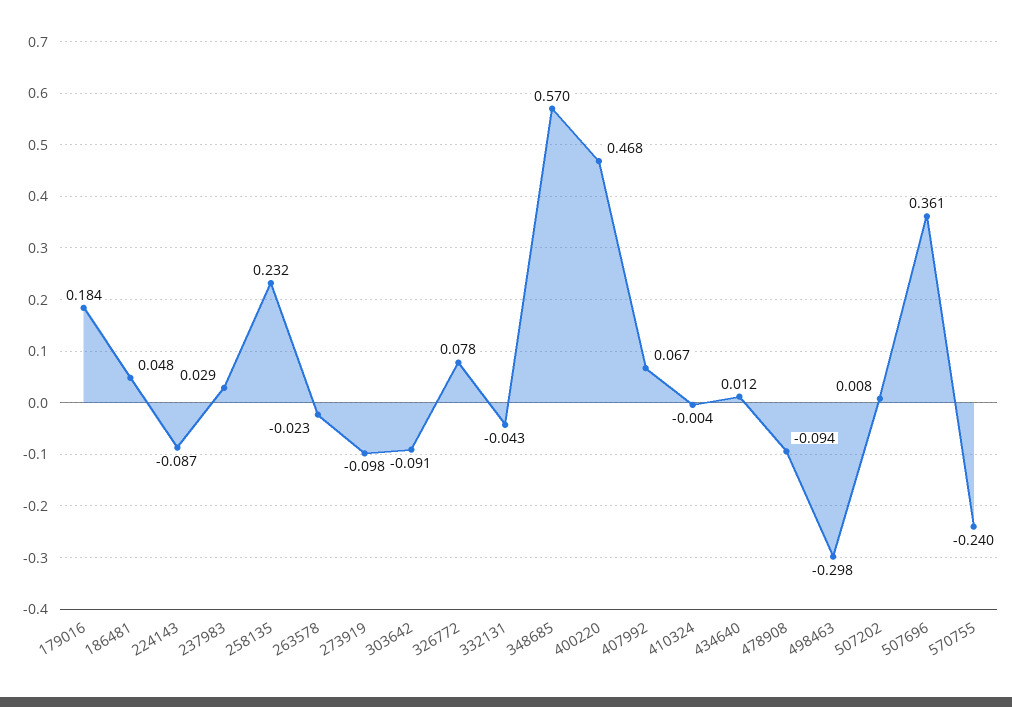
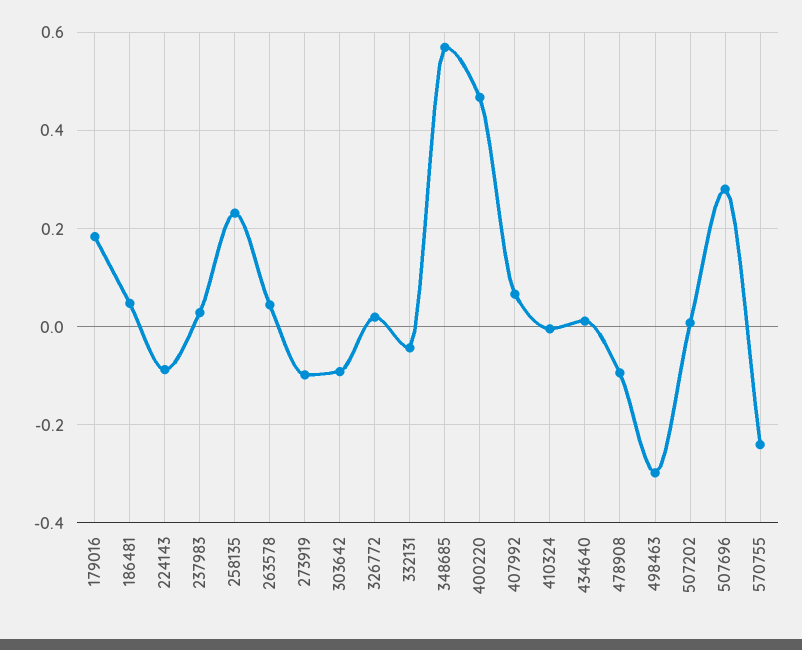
  {
    "179016": 0.184,
    "186481": 0.048,
    "224143": -0.087,
    "237983": 0.029,
    "258135": 0.232,
-   "263578": -0.023,
+   "263578": 0.04,
    "273919": -0.098,
    "303642": -0.091,
-   "326772": 0.078,
+   "326772": 0.02,
    "332131": -0.043,
    "348685": 0.57,
    "400220": 0.468,
    "407992": 0.067,
    "410324": -0.004,
    "434640": 0.012,
    "478908": -0.094,
    "498463": -0.298,
    "507202": 0.008,
-   "507696": 0.361,
+   "507696": 0.28,
    "570755": -0.24
  }

